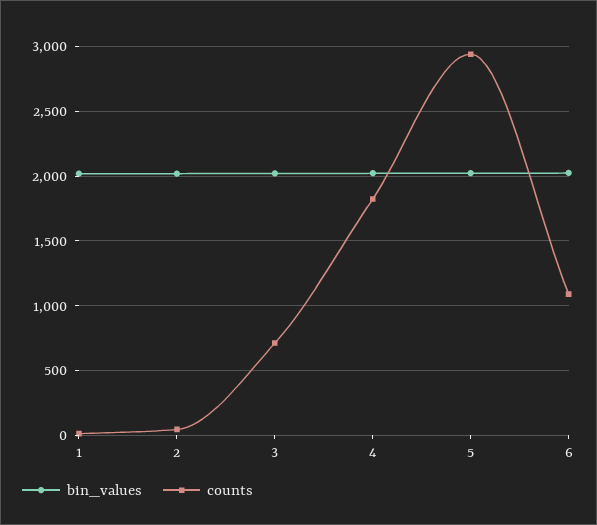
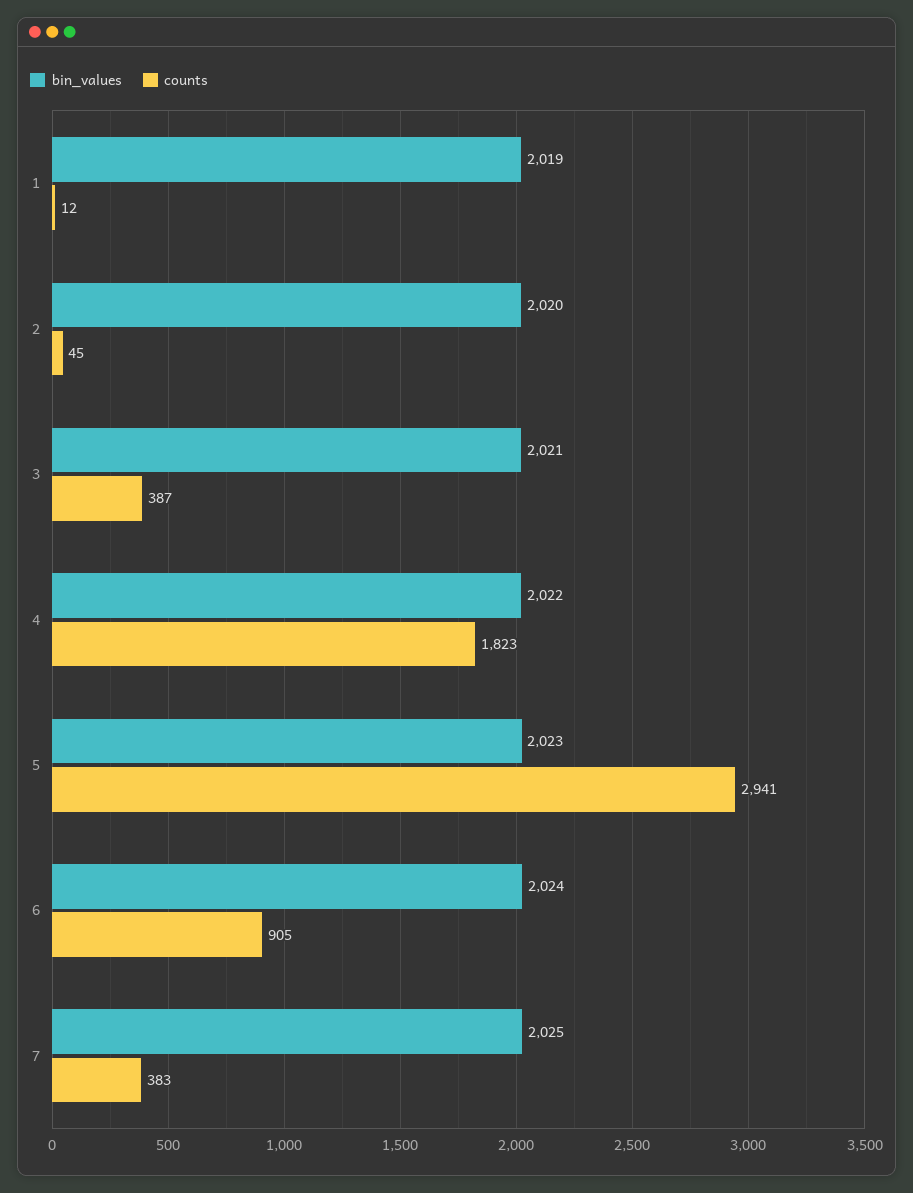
  {
    "bin_values": {
      "1": 2019,
      "2": 2020,
      "3": 2021,
      "4": 2022,
      "5": 2023,
-     "6": 2024
+     "6": 2024,
+     "7": 2025
    },
    "counts": {
      "1": 12,
      "2": 45,
-     "3": 700,
+     "3": 387,
      "4": 1823,
      "5": 2941,
-     "6": 1100
+     "6": 905,
+     "7": 383
    }
  }

